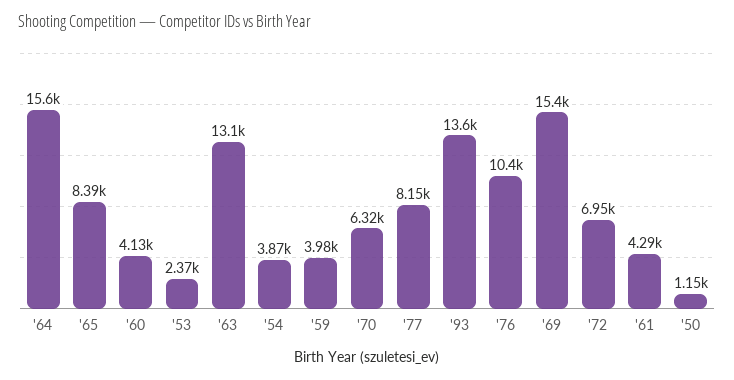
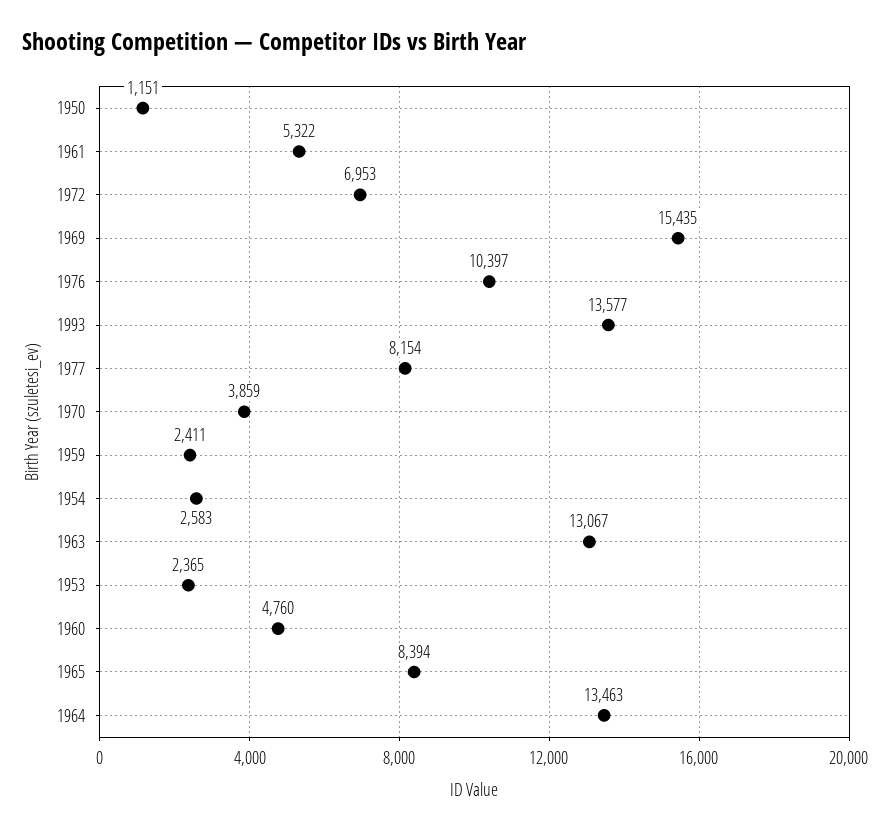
  {
-   "'64": 15600,
+   "'64": 13463,
    "'65": 8394,
-   "'60": 4130,
+   "'60": 4760,
    "'53": 2365,
    "'63": 13067,
-   "'54": 3870,
+   "'54": 2583,
-   "'59": 3980,
+   "'59": 2411,
-   "'70": 6320,
+   "'70": 3859,
    "'77": 8154,
    "'93": 13577,
    "'76": 10397,
    "'69": 15435,
    "'72": 6953,
-   "'61": 4290,
+   "'61": 5322,
    "'50": 1151
  }

